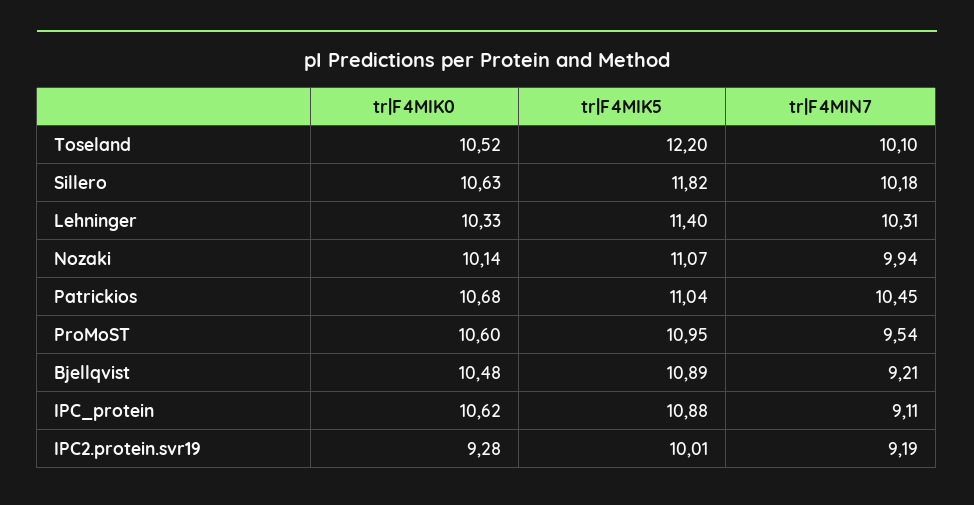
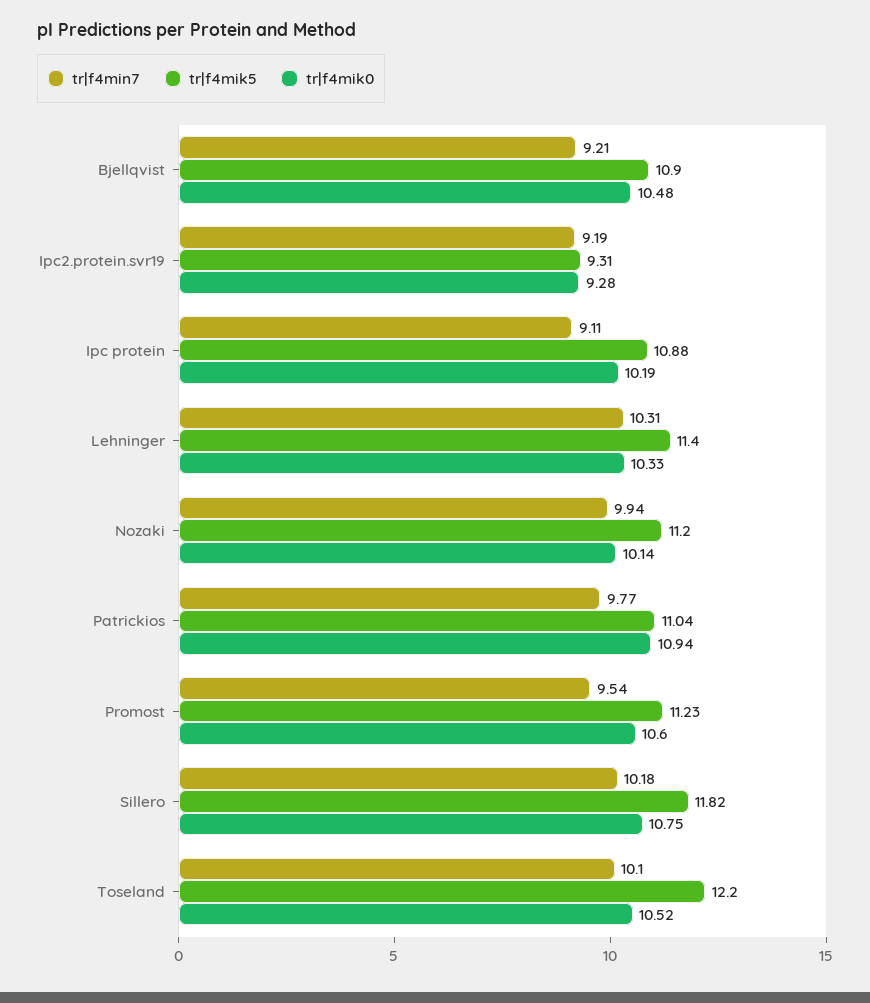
  {
    "tr|F4MIK0": {
      "Toseland": 10.52,
-     "Sillero": 10.63,
+     "Sillero": 10.75,
      "Lehninger": 10.33,
      "Nozaki": 10.14,
-     "Patrickios": 10.68,
+     "Patrickios": 10.94,
      "ProMoST": 10.6,
      "Bjellqvist": 10.48,
-     "IPC_protein": 10.62,
+     "IPC_protein": 10.19,
      "IPC2.protein.svr19": 9.28
    },
    "tr|F4MIK5": {
      "Toseland": 12.2,
      "Sillero": 11.82,
      "Lehninger": 11.4,
-     "Nozaki": 11.07,
+     "Nozaki": 11.2,
      "Patrickios": 11.04,
-     "ProMoST": 10.95,
+     "ProMoST": 11.23,
-     "Bjellqvist": 10.89,
+     "Bjellqvist": 10.9,
      "IPC_protein": 10.88,
-     "IPC2.protein.svr19": 10.01
+     "IPC2.protein.svr19": 9.31
    },
    "tr|F4MIN7": {
      "Toseland": 10.1,
      "Sillero": 10.18,
      "Lehninger": 10.31,
      "Nozaki": 9.94,
-     "Patrickios": 10.45,
+     "Patrickios": 9.77,
      "ProMoST": 9.54,
      "Bjellqvist": 9.21,
      "IPC_protein": 9.11,
      "IPC2.protein.svr19": 9.19
    }
  }

